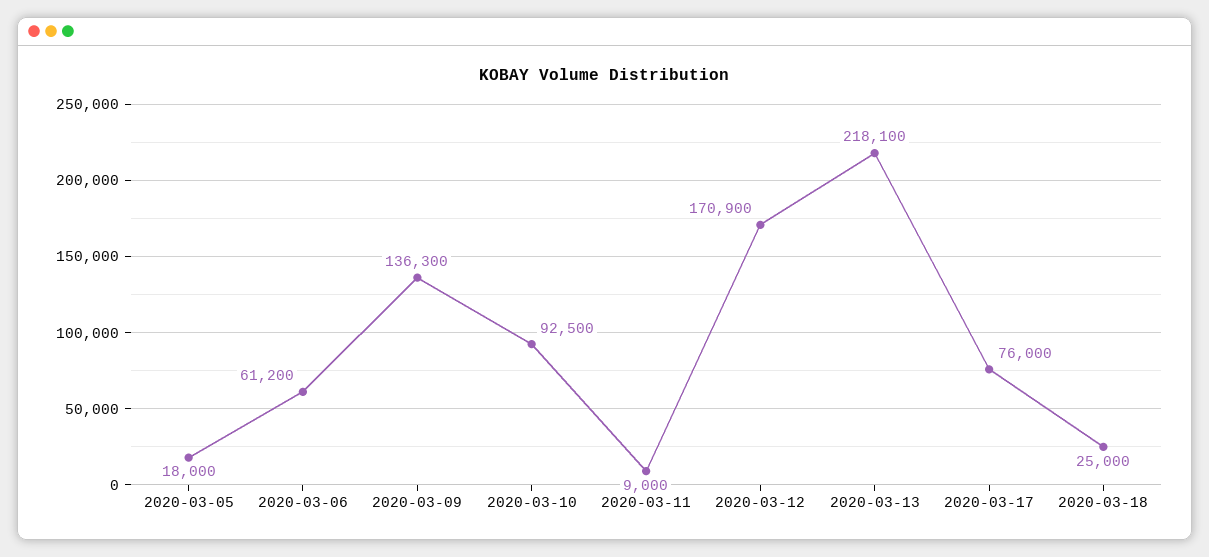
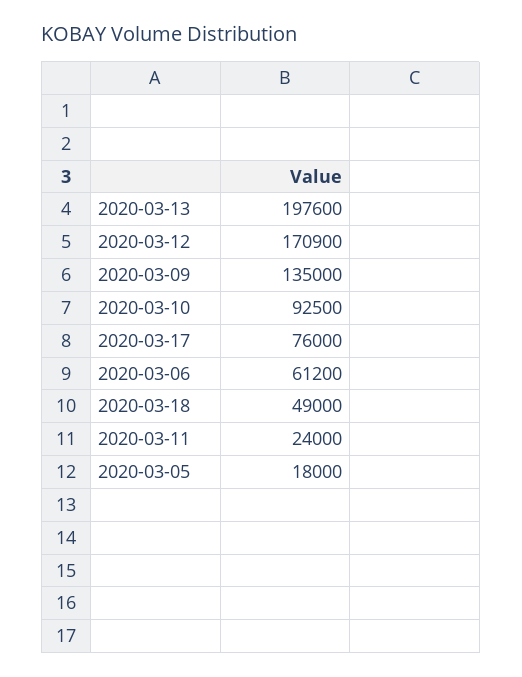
  {
    "2020-03-05": 18000,
    "2020-03-06": 61200,
-   "2020-03-09": 136300,
+   "2020-03-09": 135000,
    "2020-03-10": 92500,
-   "2020-03-11": 9000,
+   "2020-03-11": 24000,
    "2020-03-12": 170900,
-   "2020-03-13": 218100,
+   "2020-03-13": 197600,
    "2020-03-17": 76000,
-   "2020-03-18": 25000
+   "2020-03-18": 49000
  }

